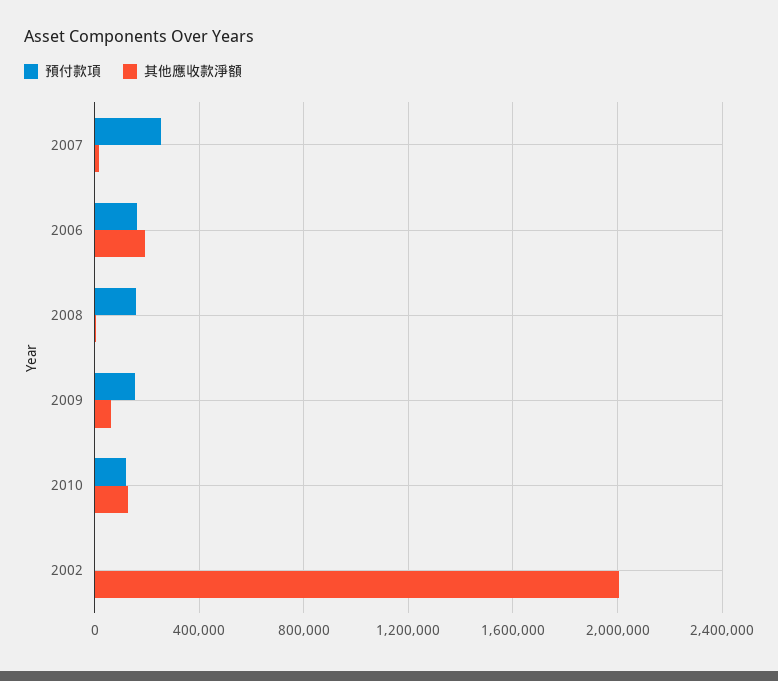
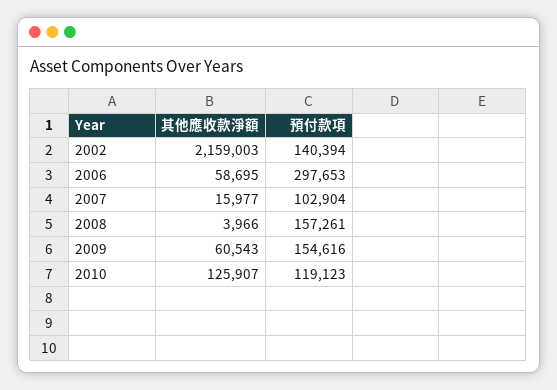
  {
    "預付款項": {
-     "2007": 250000,
+     "2007": 102904,
-     "2006": 150000,
+     "2006": 297653,
      "2008": 157261,
      "2009": 154616,
      "2010": 119123,
-     "2002": 0
+     "2002": 140394
    },
    "其他應收款淨額": {
      "2007": 15977,
-     "2006": 200000,
+     "2006": 58695,
      "2008": 3966,
      "2009": 60543,
      "2010": 125907,
-     "2002": 2000000
+     "2002": 2159003
    }
  }

